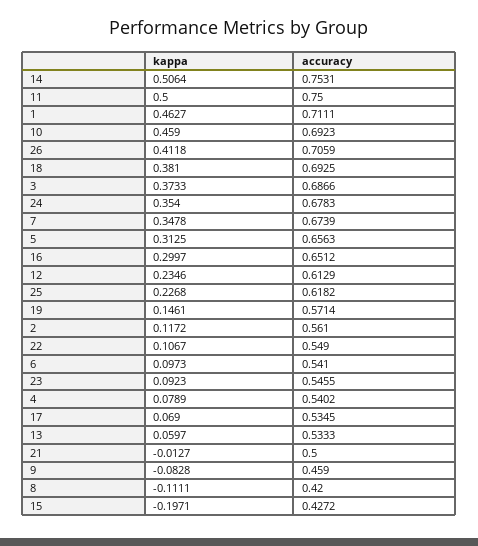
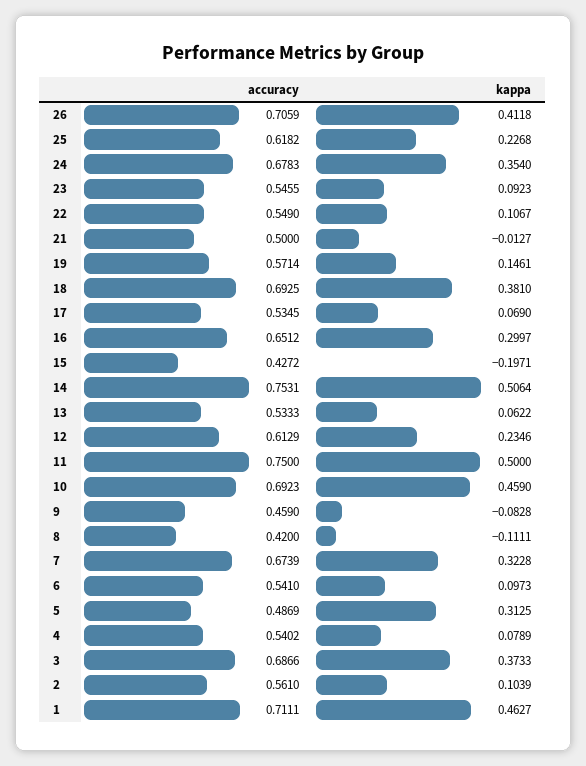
  {
    "kappa": {
      "14": 0.5064,
      "11": 0.5,
      "1": 0.4627,
      "10": 0.459,
      "26": 0.4118,
      "18": 0.381,
      "3": 0.3733,
      "24": 0.354,
-     "7": 0.3478,
+     "7": 0.3228,
      "5": 0.3125,
      "16": 0.2997,
      "12": 0.2346,
      "25": 0.2268,
      "19": 0.1461,
-     "2": 0.1172,
+     "2": 0.1039,
      "22": 0.1067,
      "6": 0.0973,
      "23": 0.0923,
      "4": 0.0789,
      "17": 0.069,
-     "13": 0.0597,
+     "13": 0.0622,
      "21": -0.0127,
      "9": -0.0828,
      "8": -0.1111,
      "15": -0.1971
    },
    "accuracy": {
      "14": 0.7531,
      "11": 0.75,
      "1": 0.7111,
      "10": 0.6923,
      "26": 0.7059,
      "18": 0.6925,
      "3": 0.6866,
      "24": 0.6783,
      "7": 0.6739,
-     "5": 0.6563,
+     "5": 0.4869,
      "16": 0.6512,
      "12": 0.6129,
      "25": 0.6182,
      "19": 0.5714,
      "2": 0.561,
      "22": 0.549,
      "6": 0.541,
      "23": 0.5455,
      "4": 0.5402,
      "17": 0.5345,
      "13": 0.5333,
      "21": 0.5,
      "9": 0.459,
      "8": 0.42,
      "15": 0.4272
    }
  }

